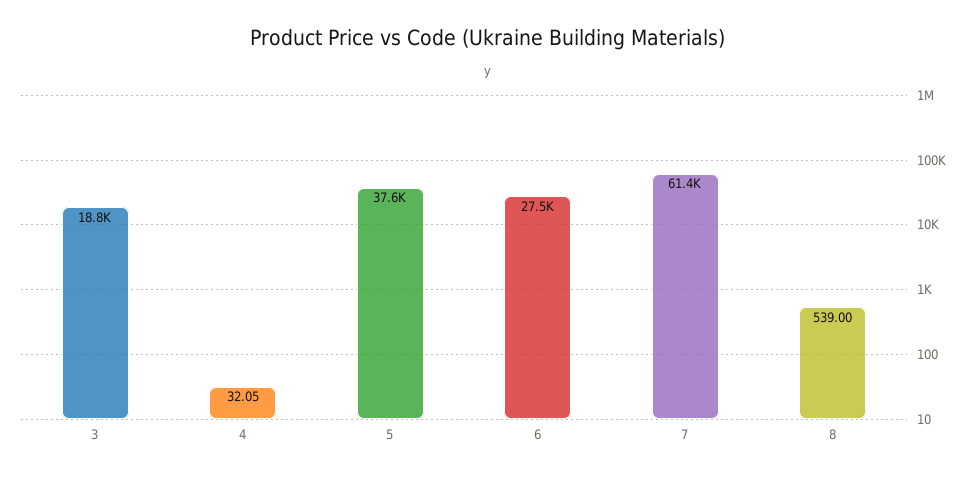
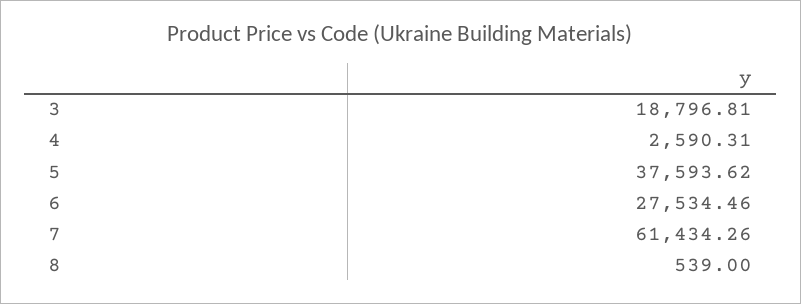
  {
    "3": 18796.81,
-   "4": 32.05,
+   "4": 2590.31,
    "5": 37593.62,
    "6": 27534.46,
    "7": 61434.26,
    "8": 539
  }

